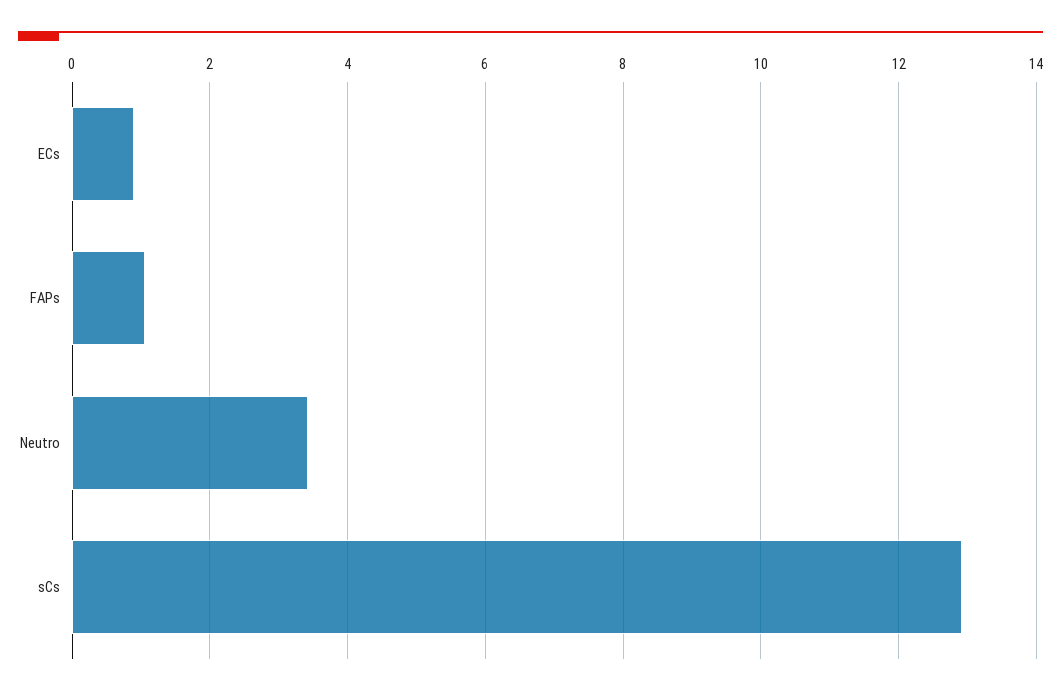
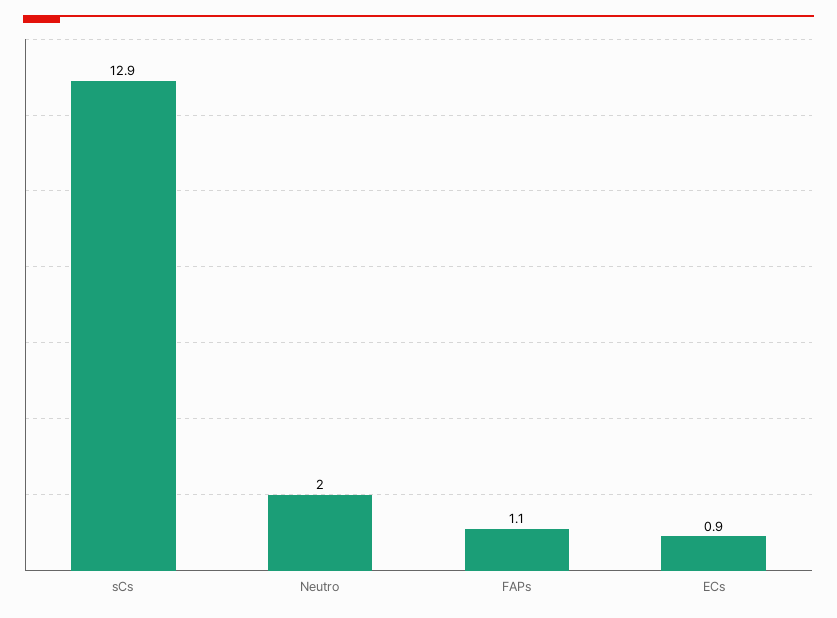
  {
    "ECs": 0.9,
    "FAPs": 1.1,
-   "Neutro": 3.4,
+   "Neutro": 2,
    "sCs": 12.9
  }

